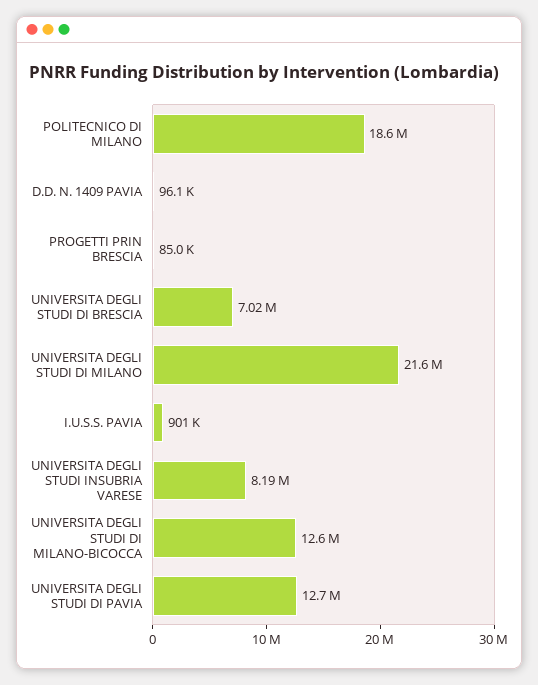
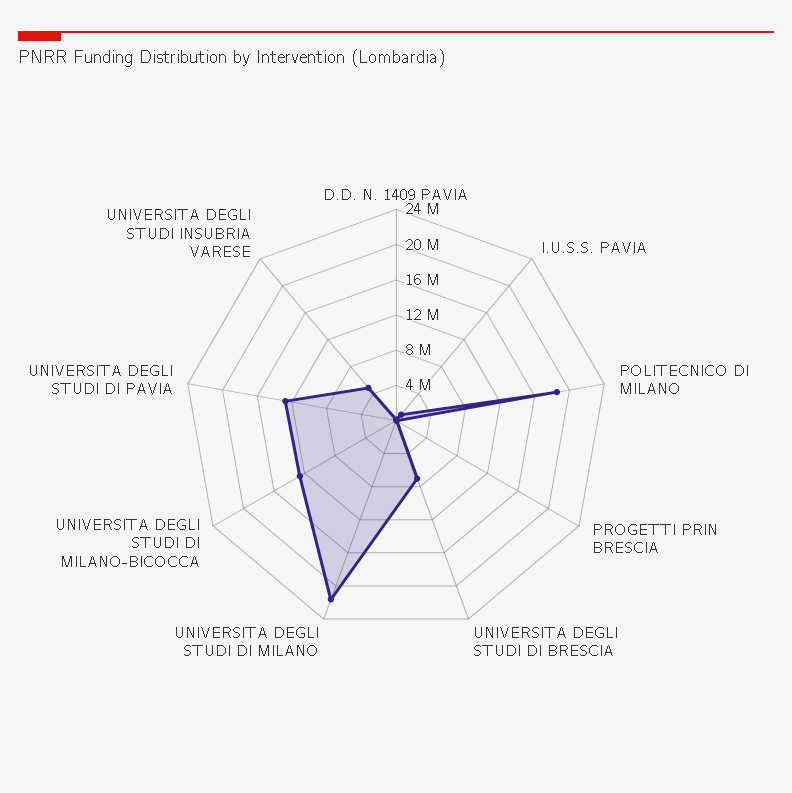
  {
    "POLITECNICO DI MILANO": 18600000,
    "D.D. N. 1409 PAVIA": 96100,
    "PROGETTI PRIN BRESCIA": 85000,
    "UNIVERSITA DEGLI STUDI DI BRESCIA": 7020000,
    "UNIVERSITA DEGLI STUDI DI MILANO": 21600000,
    "I.U.S.S. PAVIA": 901000,
-   "UNIVERSITA DEGLI STUDI INSUBRIA VARESE": 8190000,
+   "UNIVERSITA DEGLI STUDI INSUBRIA VARESE": 5000000,
    "UNIVERSITA DEGLI STUDI DI MILANO-BICOCCA": 12600000,
    "UNIVERSITA DEGLI STUDI DI PAVIA": 12700000
  }

